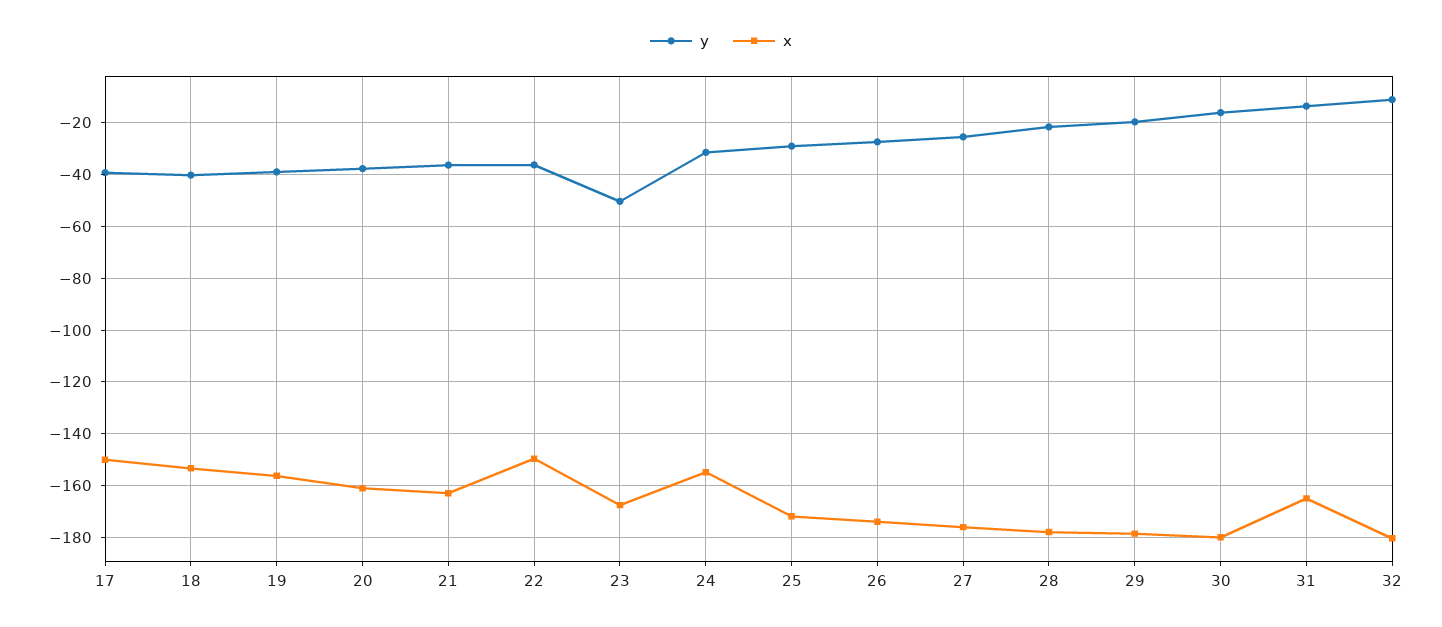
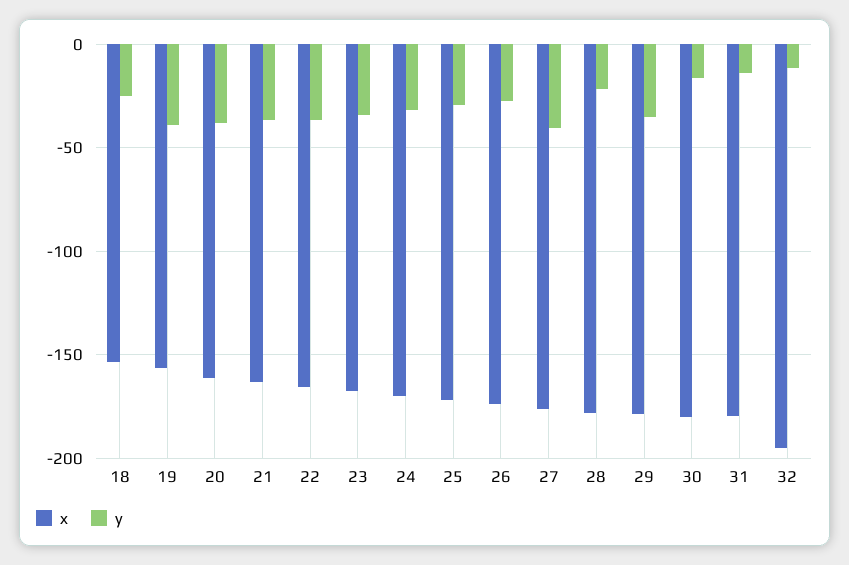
  {
    "y": {
-     "17": -40,
-     "18": -40,
+     "18": -25,
      "19": -40,
      "20": -37.5,
      "21": -37.5,
      "22": -37.5,
-     "23": -50,
+     "23": -35,
      "24": -32.5,
      "25": -30,
      "26": -27.5,
-     "27": -25,
+     "27": -40,
      "28": -22.5,
-     "29": -20,
+     "29": -35,
      "30": -15,
      "31": -12.5,
      "32": -10
    },
    "x": {
-     "17": -150,
      "18": -152.5,
      "19": -155,
      "20": -160,
      "21": -162.5,
-     "22": -150,
+     "22": -165,
      "23": -167.5,
-     "24": -155,
+     "24": -170,
      "25": -172.5,
      "26": -175,
      "27": -175,
      "28": -177.5,
      "29": -177.5,
      "30": -180,
-     "31": -165,
+     "31": -180,
-     "32": -180
+     "32": -195
    }
  }

